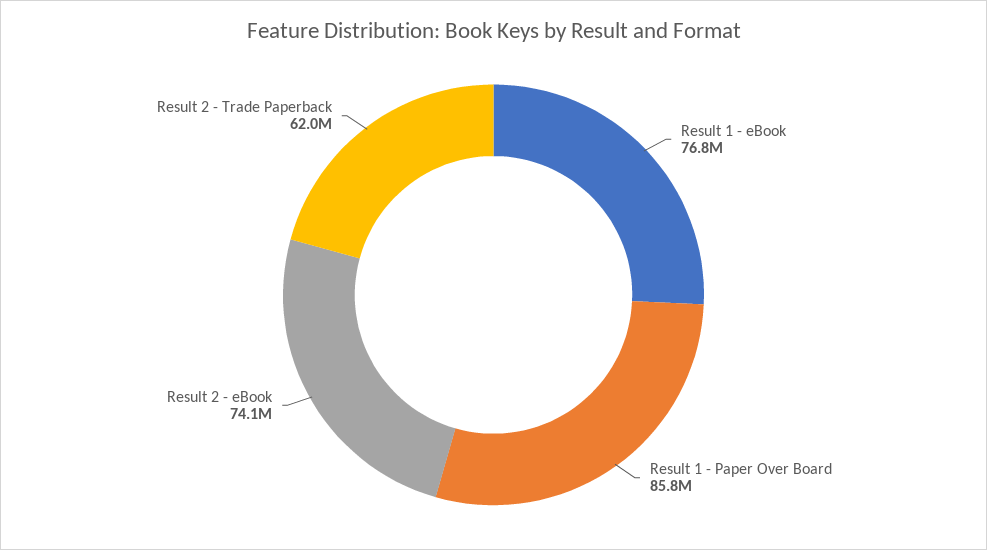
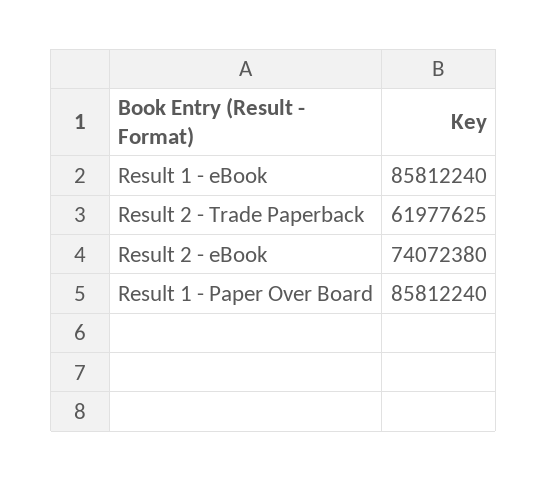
  {
-   "Result 1 - eBook": 76800000,
+   "Result 1 - eBook": 85812240,
    "Result 1 - Paper Over Board": 85812240,
    "Result 2 - eBook": 74072380,
    "Result 2 - Trade Paperback": 61977625
  }

